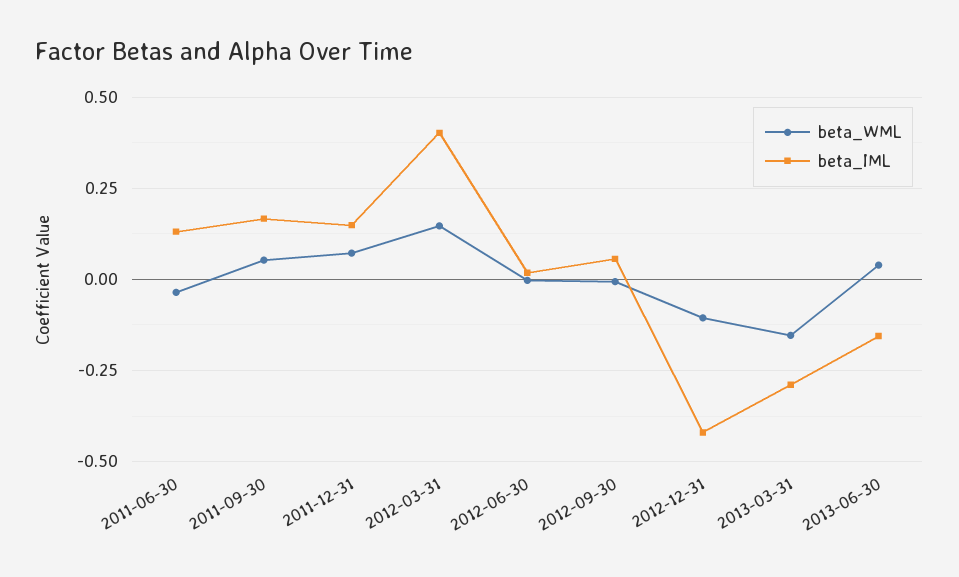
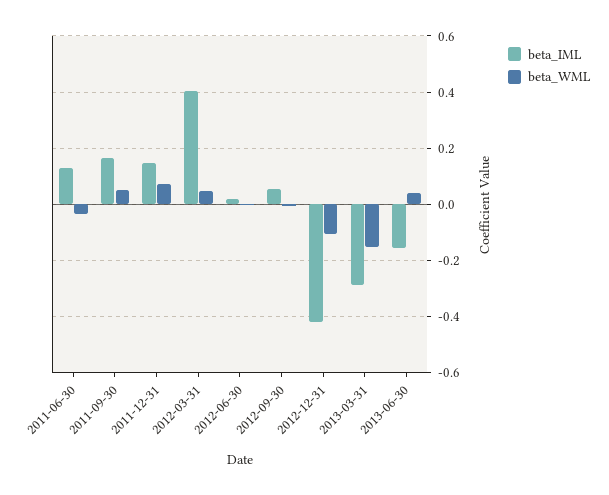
  {
    "beta_WML": {
      "2011-06-30": -0.025,
      "2011-09-30": 0.05,
      "2011-12-31": 0.075,
-     "2012-03-31": 0.15,
+     "2012-03-31": 0.05,
      "2012-06-30": 0,
      "2012-09-30": 0,
      "2012-12-31": -0.1,
      "2013-03-31": -0.15,
      "2013-06-30": 0.05
    },
    "beta_IML": {
      "2011-06-30": 0.125,
      "2011-09-30": 0.175,
      "2011-12-31": 0.15,
      "2012-03-31": 0.4,
      "2012-06-30": 0.025,
      "2012-09-30": 0.05,
      "2012-12-31": -0.425,
      "2013-03-31": -0.3,
      "2013-06-30": -0.15
    }
  }

